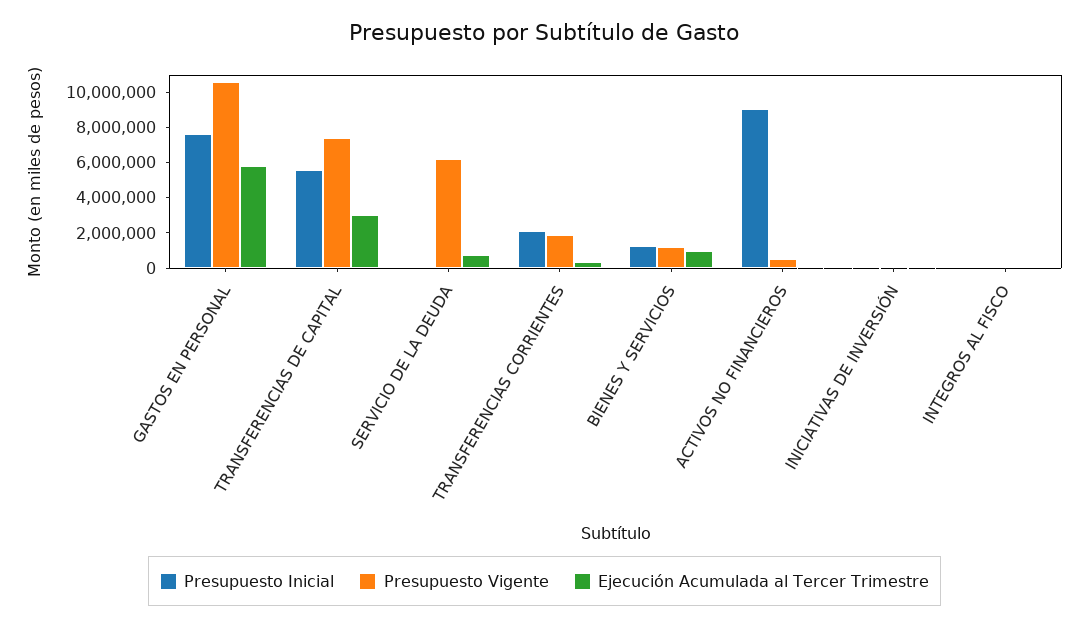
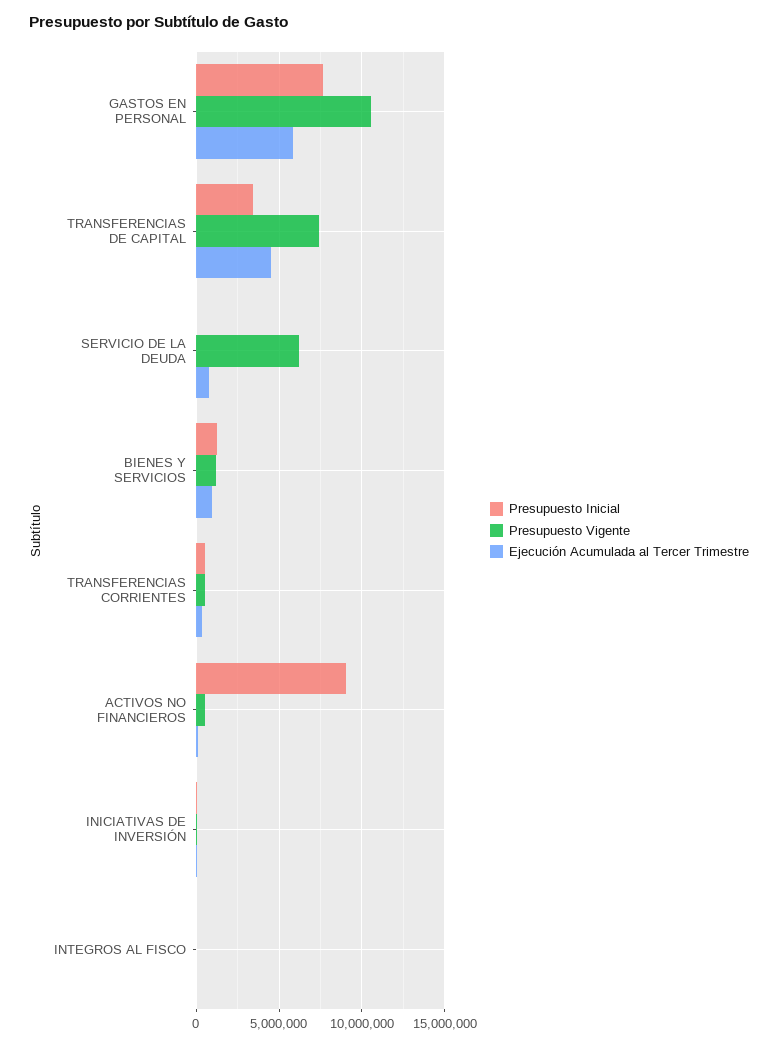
  {
    "Presupuesto Inicial": {
      "GASTOS EN PERSONAL": 7500000,
-     "TRANSFERENCIAS DE CAPITAL": 5500000,
+     "TRANSFERENCIAS DE CAPITAL": 3500000,
      "SERVICIO DE LA DEUDA": 0,
-     "TRANSFERENCIAS CORRIENTES": 2000000,
+     "TRANSFERENCIAS CORRIENTES": 500000,
      "BIENES Y SERVICIOS": 1000000,
      "ACTIVOS NO FINANCIEROS": 9000000,
      "INICIATIVAS DE INVERSIÓN": 0,
      "INTEGROS AL FISCO": 0
    },
    "Presupuesto Vigente": {
      "GASTOS EN PERSONAL": 10500000,
      "TRANSFERENCIAS DE CAPITAL": 7500000,
      "SERVICIO DE LA DEUDA": 6000000,
-     "TRANSFERENCIAS CORRIENTES": 2000000,
+     "TRANSFERENCIAS CORRIENTES": 500000,
      "BIENES Y SERVICIOS": 1000000,
      "ACTIVOS NO FINANCIEROS": 500000,
      "INICIATIVAS DE INVERSIÓN": 0,
      "INTEGROS AL FISCO": 0
    },
    "Ejecución Acumulada al Tercer Trimestre": {
      "GASTOS EN PERSONAL": 6000000,
-     "TRANSFERENCIAS DE CAPITAL": 3000000,
+     "TRANSFERENCIAS DE CAPITAL": 4500000,
      "SERVICIO DE LA DEUDA": 1000000,
      "TRANSFERENCIAS CORRIENTES": 500000,
      "BIENES Y SERVICIOS": 1000000,
      "ACTIVOS NO FINANCIEROS": 0,
      "INICIATIVAS DE INVERSIÓN": 0,
      "INTEGROS AL FISCO": 0
    }
  }

